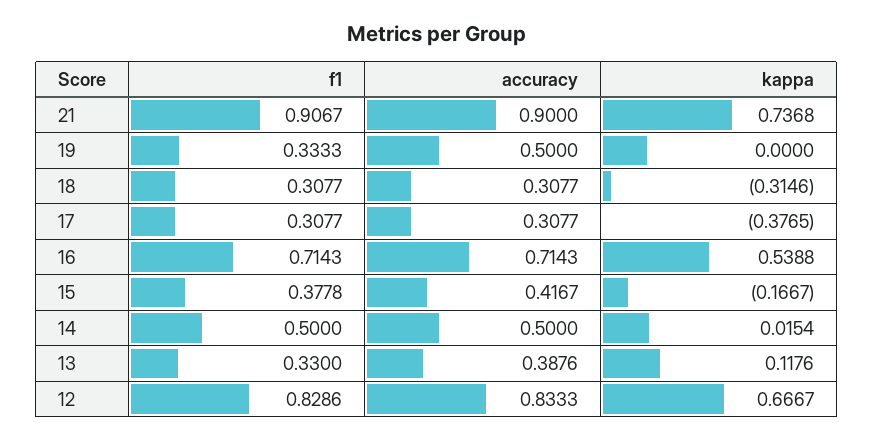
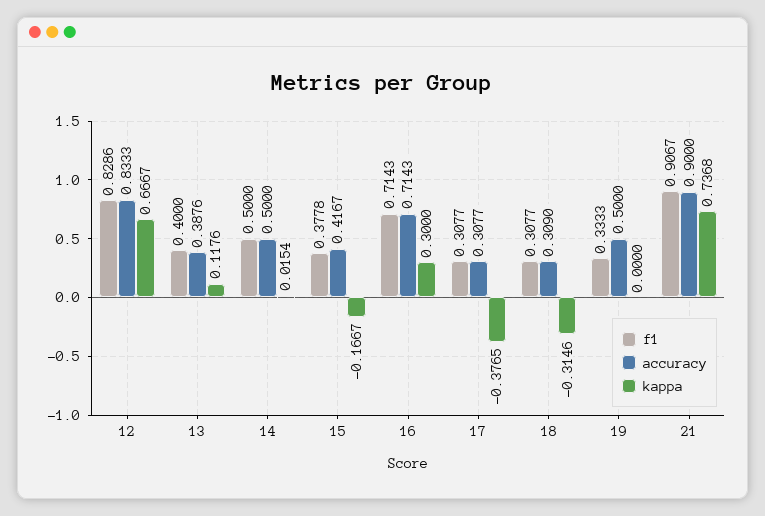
  {
    "f1": {
      "21": 0.9067,
      "19": 0.3333,
      "18": 0.3077,
      "17": 0.3077,
      "16": 0.7143,
      "15": 0.3778,
      "14": 0.5,
-     "13": 0.33,
+     "13": 0.4,
      "12": 0.8286
    },
    "accuracy": {
      "21": 0.9,
      "19": 0.5,
-     "18": 0.3077,
+     "18": 0.309,
      "17": 0.3077,
      "16": 0.7143,
      "15": 0.4167,
      "14": 0.5,
      "13": 0.3876,
      "12": 0.8333
    },
    "kappa": {
      "21": 0.7368,
      "19": 0,
      "18": -0.3146,
      "17": -0.3765,
-     "16": 0.5388,
+     "16": 0.3,
      "15": -0.1667,
      "14": 0.0154,
      "13": 0.1176,
      "12": 0.6667
    }
  }

